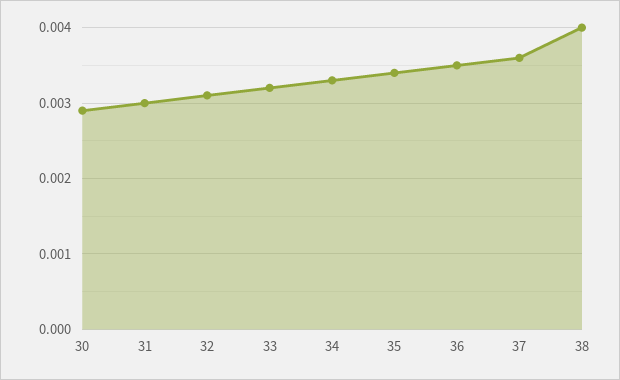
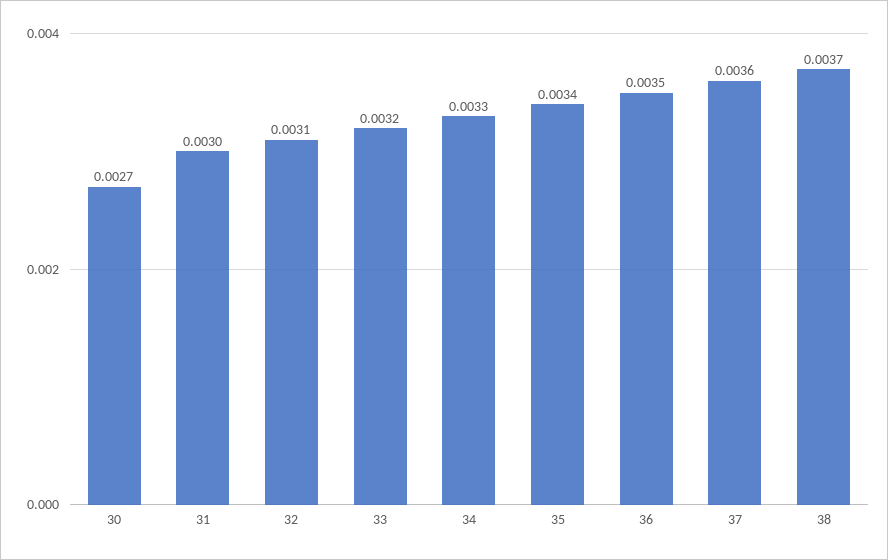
  {
-   "30": 0.0029,
+   "30": 0.0027,
    "31": 0.003,
    "32": 0.0031,
    "33": 0.0032,
    "34": 0.0033,
    "35": 0.0034,
    "36": 0.0035,
    "37": 0.0036,
-   "38": 0.004
+   "38": 0.0037
  }

